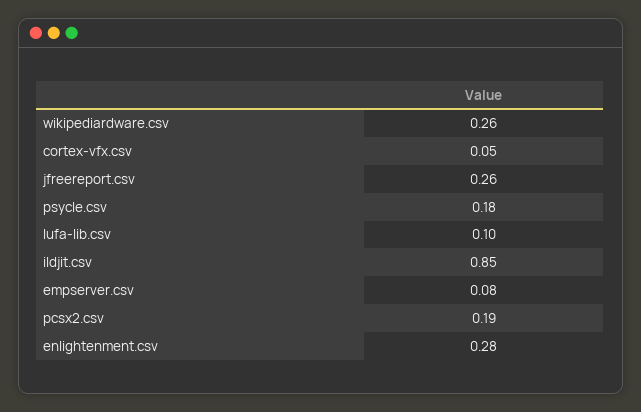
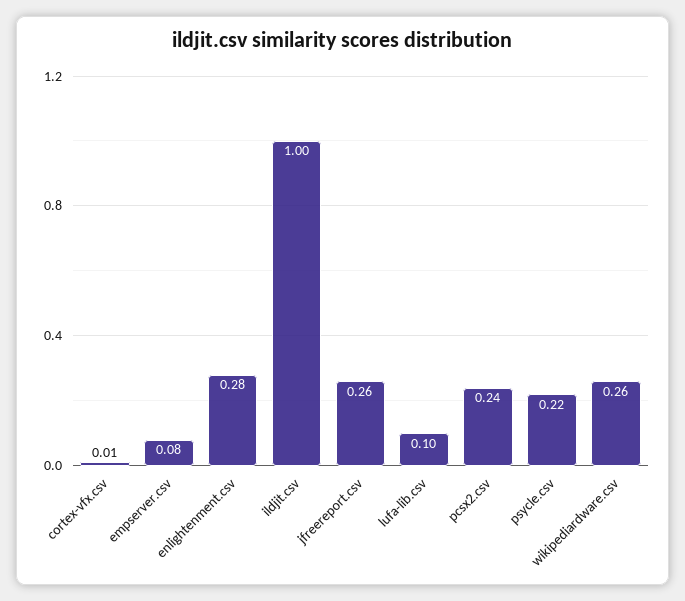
  {
    "wikipediardware.csv": 0.26,
-   "cortex-vfx.csv": 0.05,
+   "cortex-vfx.csv": 0.01,
    "jfreereport.csv": 0.26,
-   "psycle.csv": 0.18,
+   "psycle.csv": 0.22,
    "lufa-lib.csv": 0.1,
-   "ildjit.csv": 0.85,
+   "ildjit.csv": 1,
    "empserver.csv": 0.08,
-   "pcsx2.csv": 0.19,
+   "pcsx2.csv": 0.24,
    "enlightenment.csv": 0.28
  }

